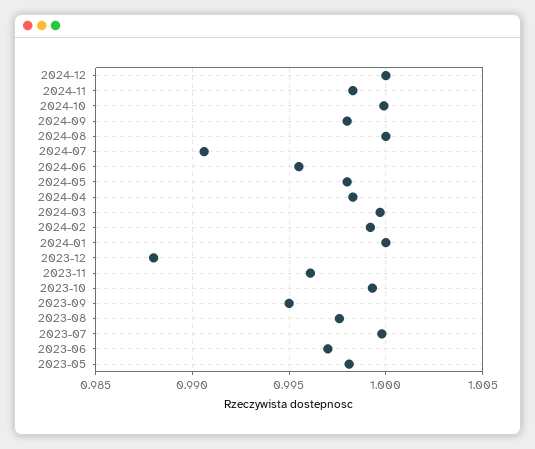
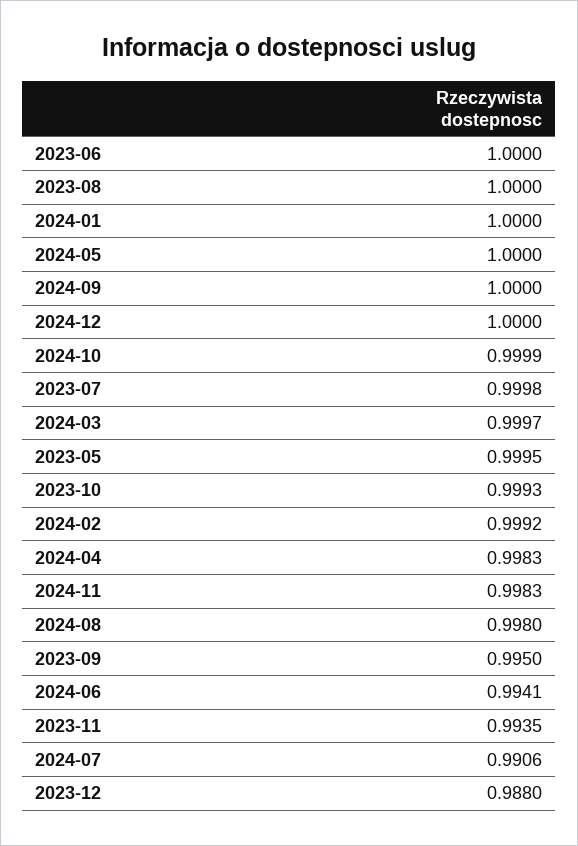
  {
    "2024-12": 1,
    "2024-11": 0.9983,
    "2024-10": 0.9999,
-   "2024-09": 0.998,
+   "2024-09": 1,
-   "2024-08": 1,
+   "2024-08": 0.998,
    "2024-07": 0.9906,
-   "2024-06": 0.9955,
+   "2024-06": 0.9941,
-   "2024-05": 0.998,
+   "2024-05": 1,
    "2024-04": 0.9983,
    "2024-03": 0.9997,
    "2024-02": 0.9992,
    "2024-01": 1,
    "2023-12": 0.988,
-   "2023-11": 0.996,
+   "2023-11": 0.9935,
    "2023-10": 0.9993,
    "2023-09": 0.995,
-   "2023-08": 0.9975,
+   "2023-08": 1,
    "2023-07": 0.9998,
-   "2023-06": 0.997,
+   "2023-06": 1,
-   "2023-05": 0.998
+   "2023-05": 0.9995
  }

